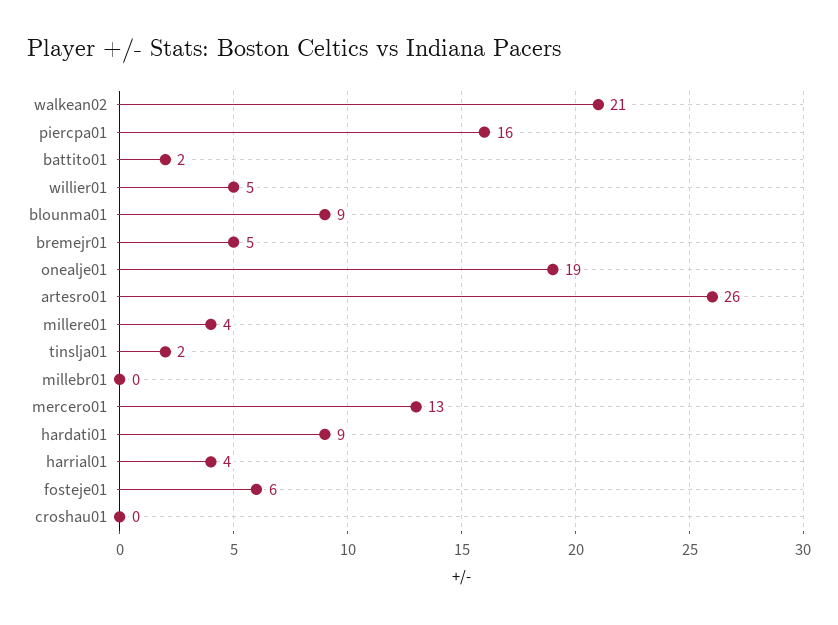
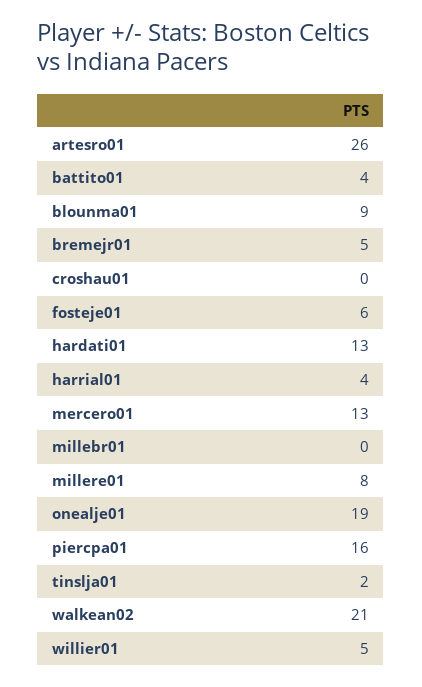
  {
    "walkean02": 21,
    "piercpa01": 16,
-   "battito01": 2,
+   "battito01": 4,
    "willier01": 5,
    "blounma01": 9,
    "bremejr01": 5,
    "onealje01": 19,
    "artesro01": 26,
-   "millere01": 4,
+   "millere01": 8,
    "tinslja01": 2,
    "millebr01": 0,
    "mercero01": 13,
-   "hardati01": 9,
+   "hardati01": 13,
    "harrial01": 4,
    "fosteje01": 6,
    "croshau01": 0
  }

